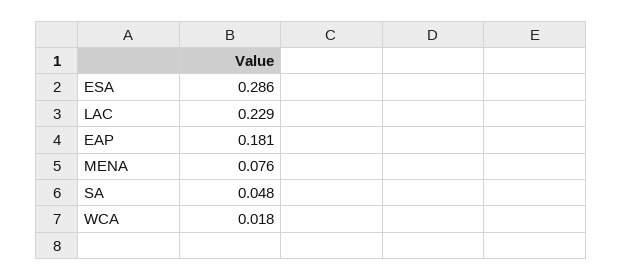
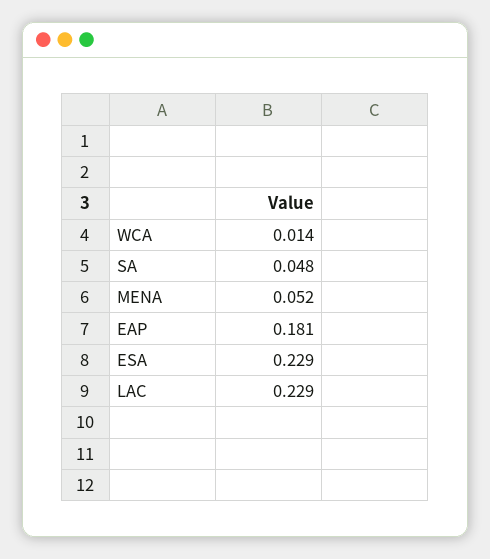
  {
-   "ESA": 0.286,
+   "ESA": 0.229,
    "LAC": 0.229,
    "EAP": 0.181,
-   "MENA": 0.076,
+   "MENA": 0.052,
    "SA": 0.048,
-   "WCA": 0.018
+   "WCA": 0.014
  }

